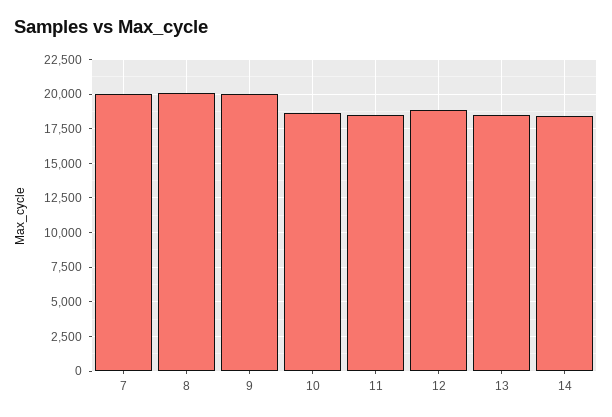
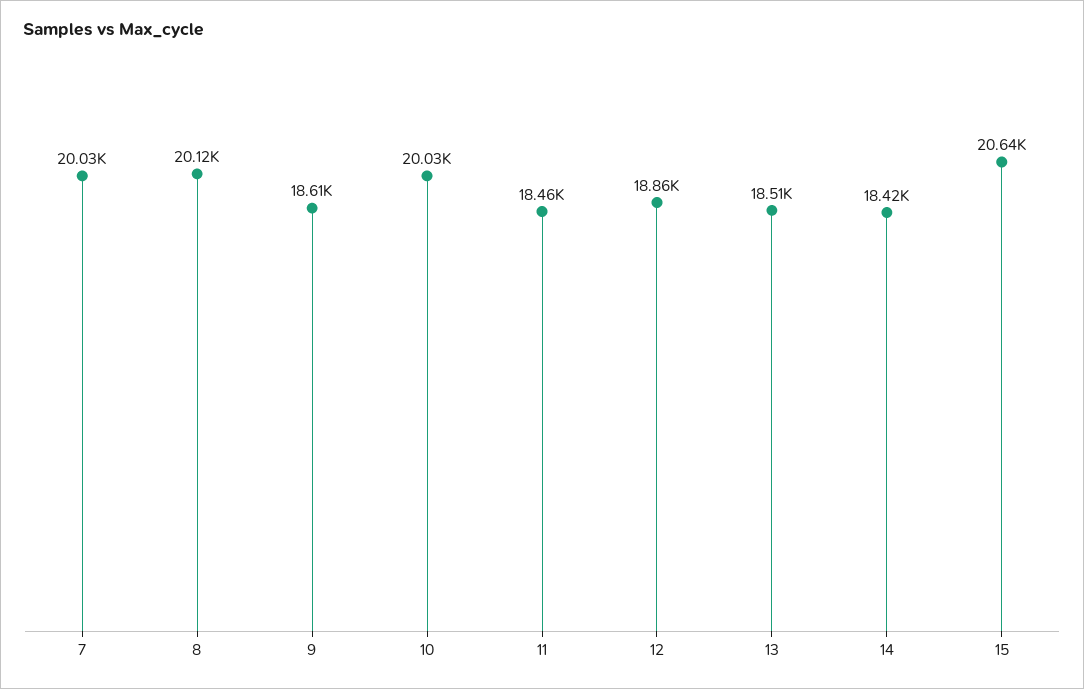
  {
    "7": 20030,
    "8": 20120,
-   "9": 20000,
+   "9": 18610,
-   "10": 18500,
+   "10": 20030,
    "11": 18460,
    "12": 18860,
    "13": 18510,
-   "14": 18420
+   "14": 18420,
+   "15": 20640
  }

